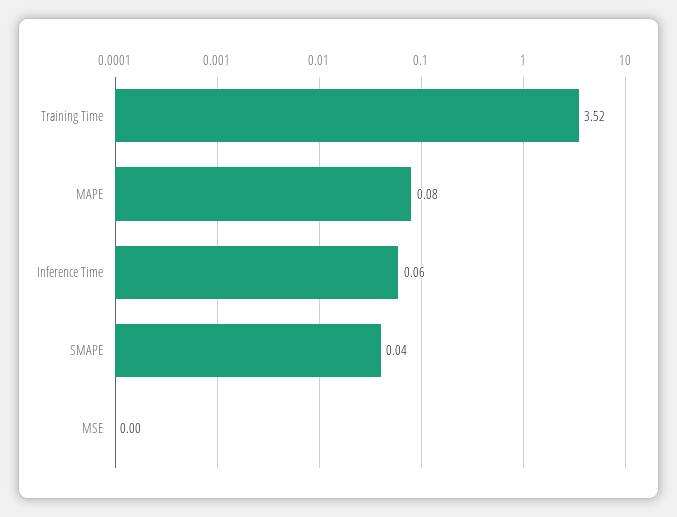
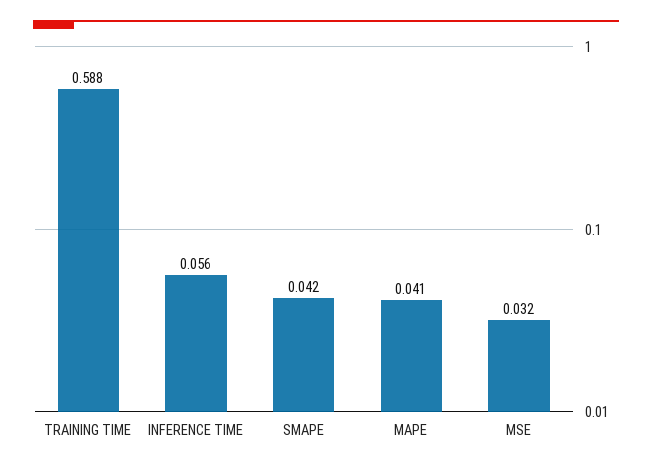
  {
-   "Training Time": 3.52,
+   "Training Time": 0.588,
-   "MAPE": 0.08,
+   "MAPE": 0.041,
    "Inference Time": 0.056,
    "SMAPE": 0.042,
-   "MSE": 0
+   "MSE": 0.032
  }

